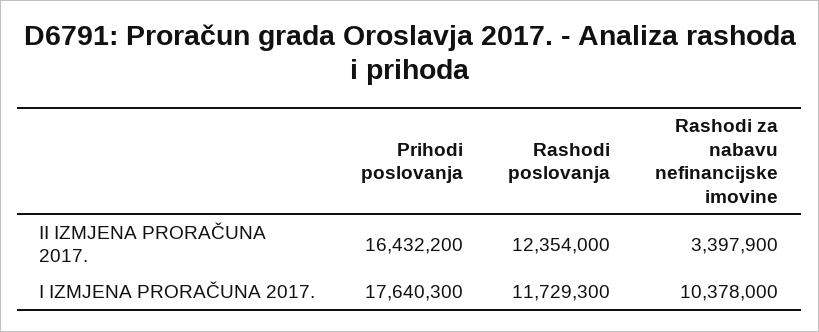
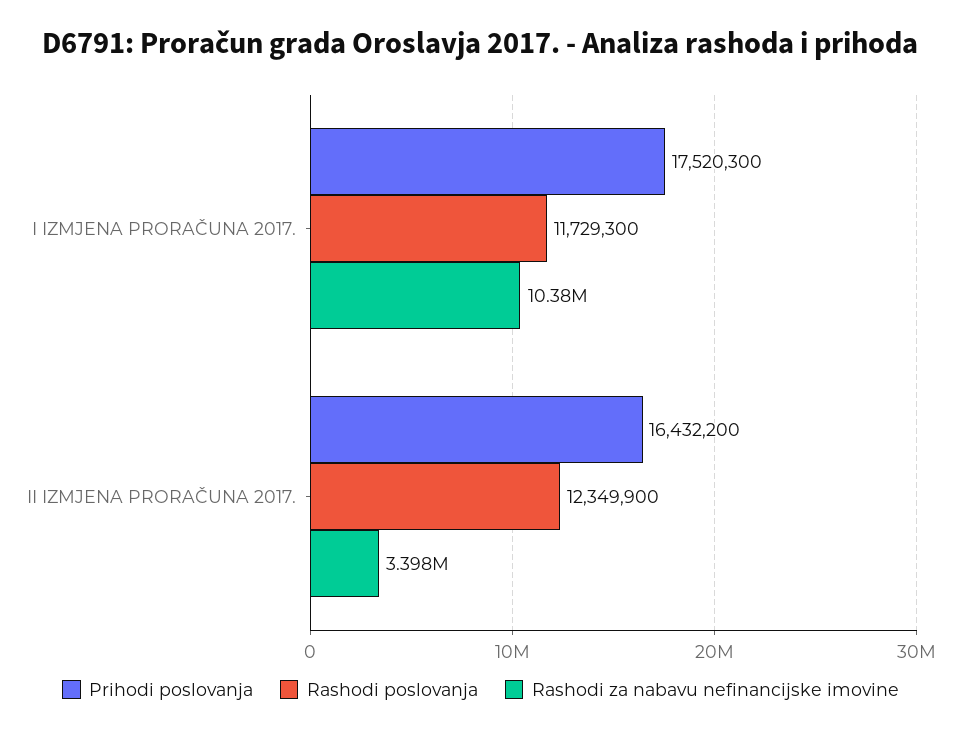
  {
    "Prihodi poslovanja": {
      "II IZMJENA PRORAČUNA 2017.": 16432200,
-     "I IZMJENA PRORAČUNA 2017.": 17640300
+     "I IZMJENA PRORAČUNA 2017.": 17520300
    },
    "Rashodi poslovanja": {
-     "II IZMJENA PRORAČUNA 2017.": 12354000,
+     "II IZMJENA PRORAČUNA 2017.": 12349900,
      "I IZMJENA PRORAČUNA 2017.": 11729300
    },
    "Rashodi za nabavu nefinancijske imovine": {
      "II IZMJENA PRORAČUNA 2017.": 3397900,
      "I IZMJENA PRORAČUNA 2017.": 10378000
    }
  }

